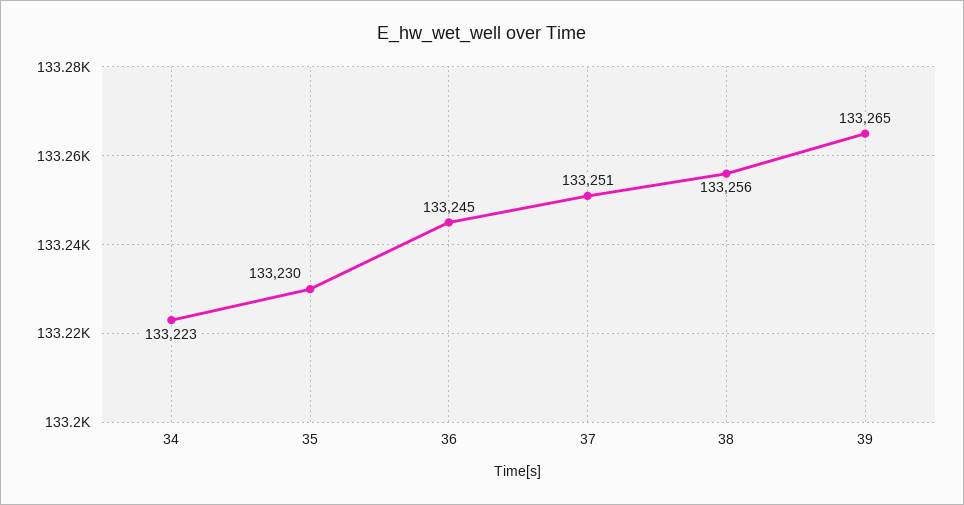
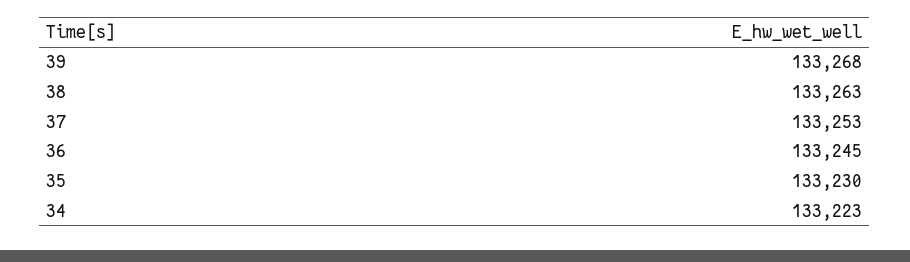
  {
    "34": 133223,
    "35": 133230,
    "36": 133245,
-   "37": 133251,
+   "37": 133253,
-   "38": 133256,
+   "38": 133263,
-   "39": 133265
+   "39": 133268
  }

